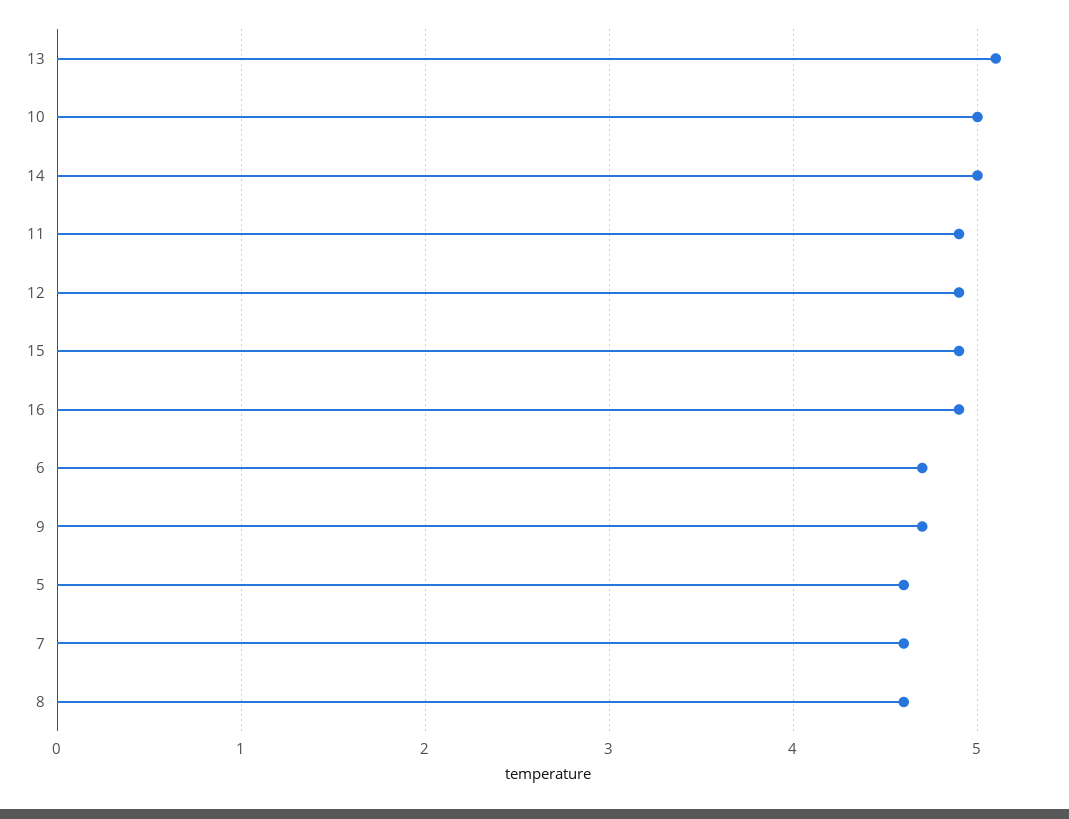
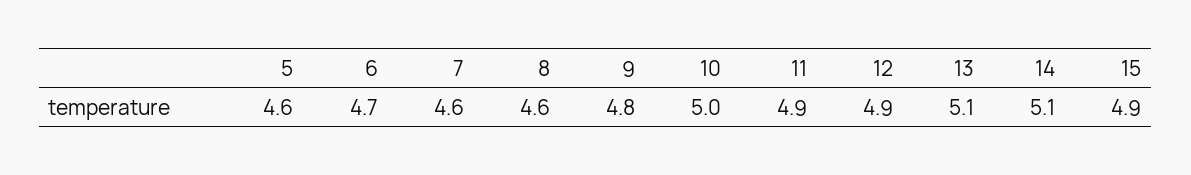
  {
    "13": 5.1,
    "10": 5,
-   "14": 5,
+   "14": 5.1,
    "11": 4.9,
    "12": 4.9,
    "15": 4.9,
-   "16": 4.9,
    "6": 4.7,
-   "9": 4.7,
+   "9": 4.8,
    "5": 4.6,
    "7": 4.6,
    "8": 4.6
  }

